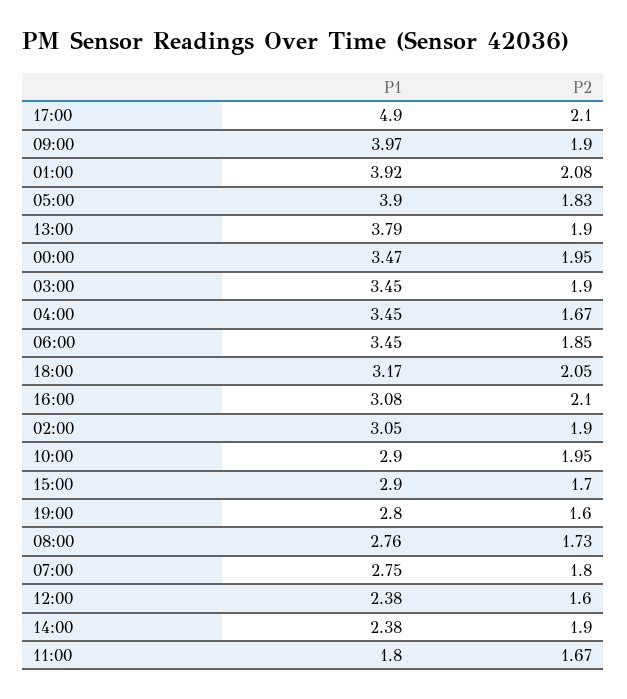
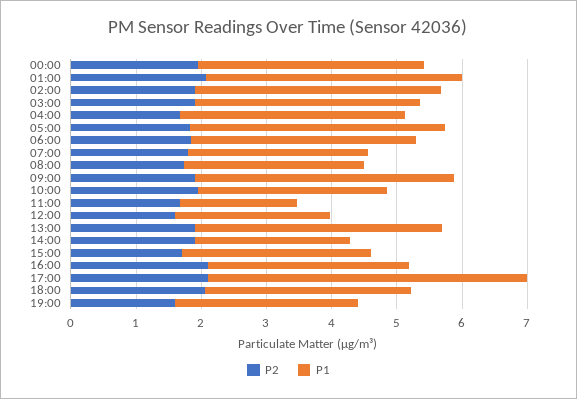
  {
    "P1": {
      "17:00": 4.9,
      "09:00": 3.97,
      "01:00": 3.92,
      "05:00": 3.9,
      "13:00": 3.79,
      "00:00": 3.47,
      "03:00": 3.45,
      "04:00": 3.45,
      "06:00": 3.45,
      "18:00": 3.17,
      "16:00": 3.08,
-     "02:00": 3.05,
+     "02:00": 3.8,
      "10:00": 2.9,
      "15:00": 2.9,
      "19:00": 2.8,
      "08:00": 2.76,
      "07:00": 2.75,
      "12:00": 2.38,
      "14:00": 2.38,
      "11:00": 1.8
    },
    "P2": {
      "17:00": 2.1,
      "09:00": 1.9,
      "01:00": 2.08,
      "05:00": 1.83,
      "13:00": 1.9,
      "00:00": 1.95,
      "03:00": 1.9,
      "04:00": 1.67,
      "06:00": 1.85,
      "18:00": 2.05,
      "16:00": 2.1,
      "02:00": 1.9,
      "10:00": 1.95,
      "15:00": 1.7,
      "19:00": 1.6,
      "08:00": 1.73,
      "07:00": 1.8,
      "12:00": 1.6,
      "14:00": 1.9,
      "11:00": 1.67
    }
  }

